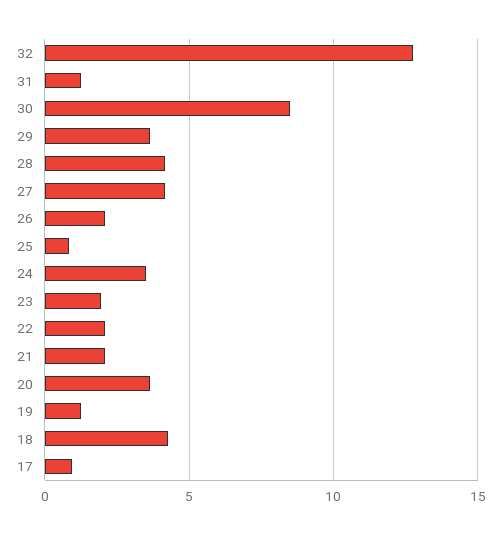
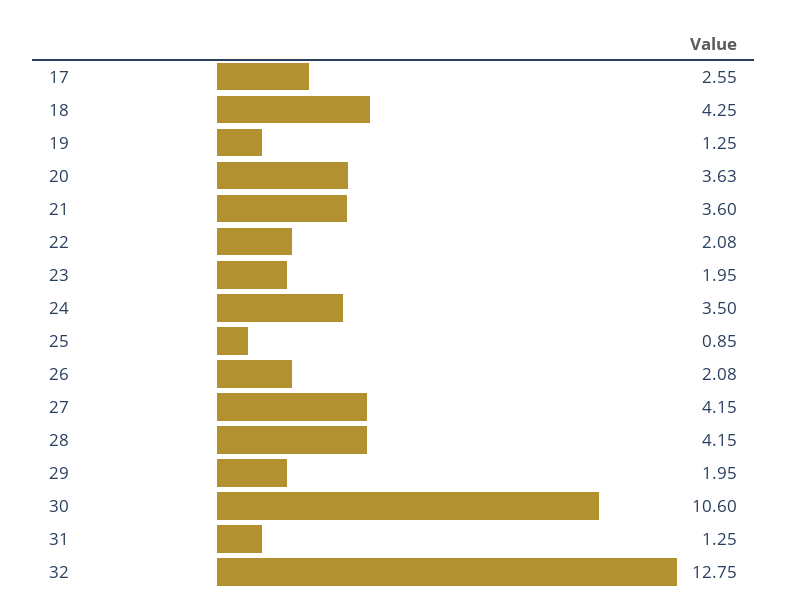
  {
    "32": 12.75,
    "31": 1.25,
-   "30": 8.5,
+   "30": 10.6,
-   "29": 3.5,
+   "29": 1.95,
    "28": 4.15,
    "27": 4.15,
    "26": 2.08,
    "25": 0.85,
    "24": 3.5,
    "23": 1.95,
    "22": 2.08,
-   "21": 2,
+   "21": 3.6,
    "20": 3.63,
    "19": 1.25,
    "18": 4.25,
-   "17": 1
+   "17": 2.55
  }

